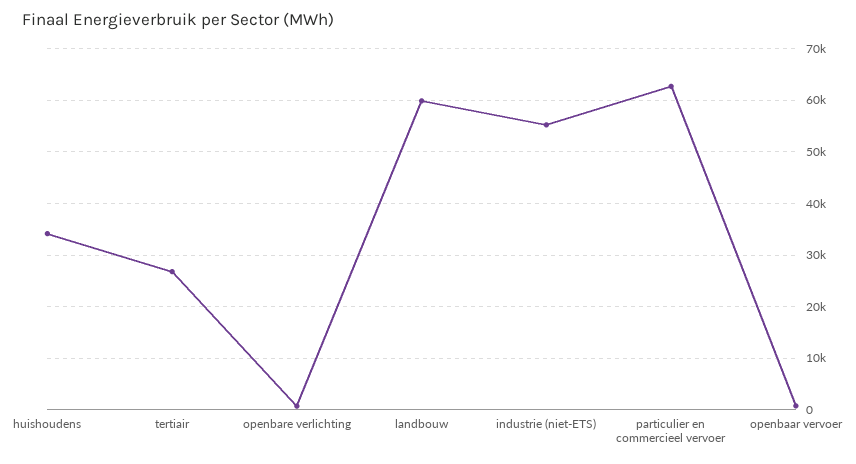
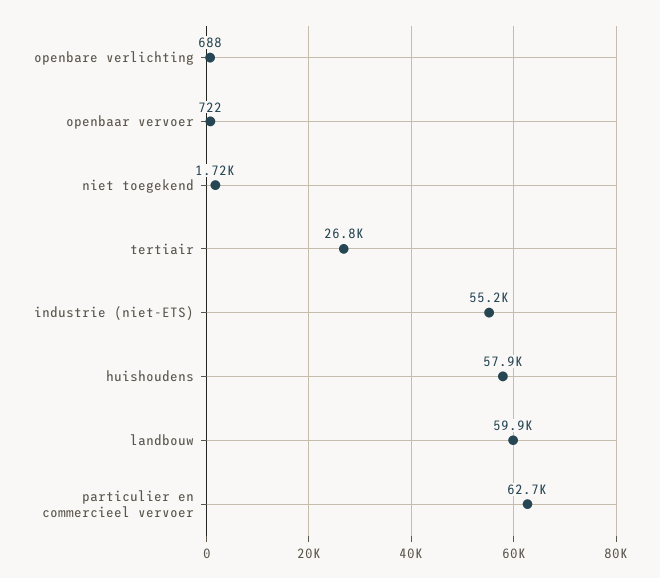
  {
-   "huishoudens": 34000,
+   "huishoudens": 57900,
    "tertiair": 26800,
    "openbare verlichting": 688,
    "landbouw": 59900,
    "industrie (niet-ETS)": 55200,
    "particulier en commercieel vervoer": 62700,
-   "openbaar vervoer": 722
+   "openbaar vervoer": 722,
+   "niet toegekend": 1720
  }

